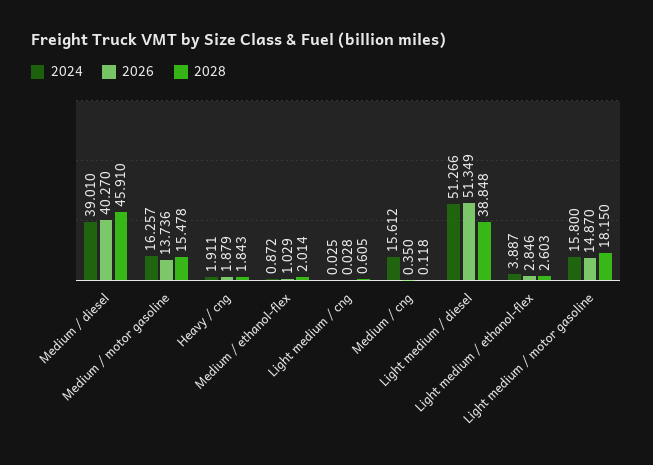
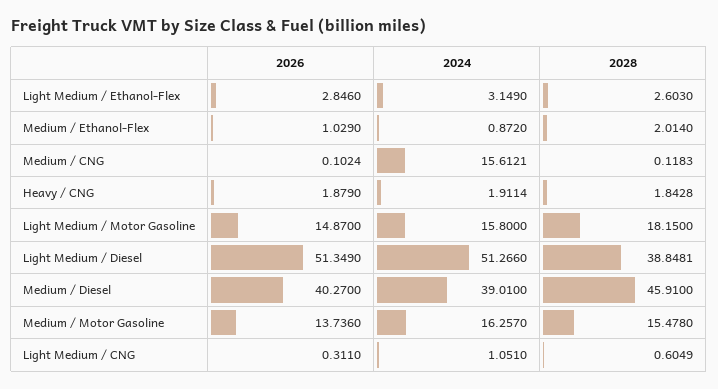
  {
    "2024": {
      "Medium / diesel": 39.01,
      "Medium / motor gasoline": 16.257,
      "Heavy / cng": 1.9114,
      "Medium / ethanol-flex": 0.872,
-     "Light medium / cng": 0.025,
+     "Light medium / cng": 1.051,
      "Medium / cng": 15.6121,
      "Light medium / diesel": 51.266,
-     "Light medium / ethanol-flex": 3.887,
+     "Light medium / ethanol-flex": 3.149,
      "Light medium / motor gasoline": 15.8
    },
    "2026": {
      "Medium / diesel": 40.27,
      "Medium / motor gasoline": 13.736,
      "Heavy / cng": 1.879,
      "Medium / ethanol-flex": 1.029,
-     "Light medium / cng": 0.028,
+     "Light medium / cng": 0.311,
-     "Medium / cng": 0.35,
+     "Medium / cng": 0.1024,
      "Light medium / diesel": 51.349,
      "Light medium / ethanol-flex": 2.846,
      "Light medium / motor gasoline": 14.87
    },
    "2028": {
      "Medium / diesel": 45.91,
      "Medium / motor gasoline": 15.478,
      "Heavy / cng": 1.8428,
      "Medium / ethanol-flex": 2.014,
      "Light medium / cng": 0.6049,
      "Medium / cng": 0.1183,
      "Light medium / diesel": 38.8481,
      "Light medium / ethanol-flex": 2.603,
      "Light medium / motor gasoline": 18.15
    }
  }

